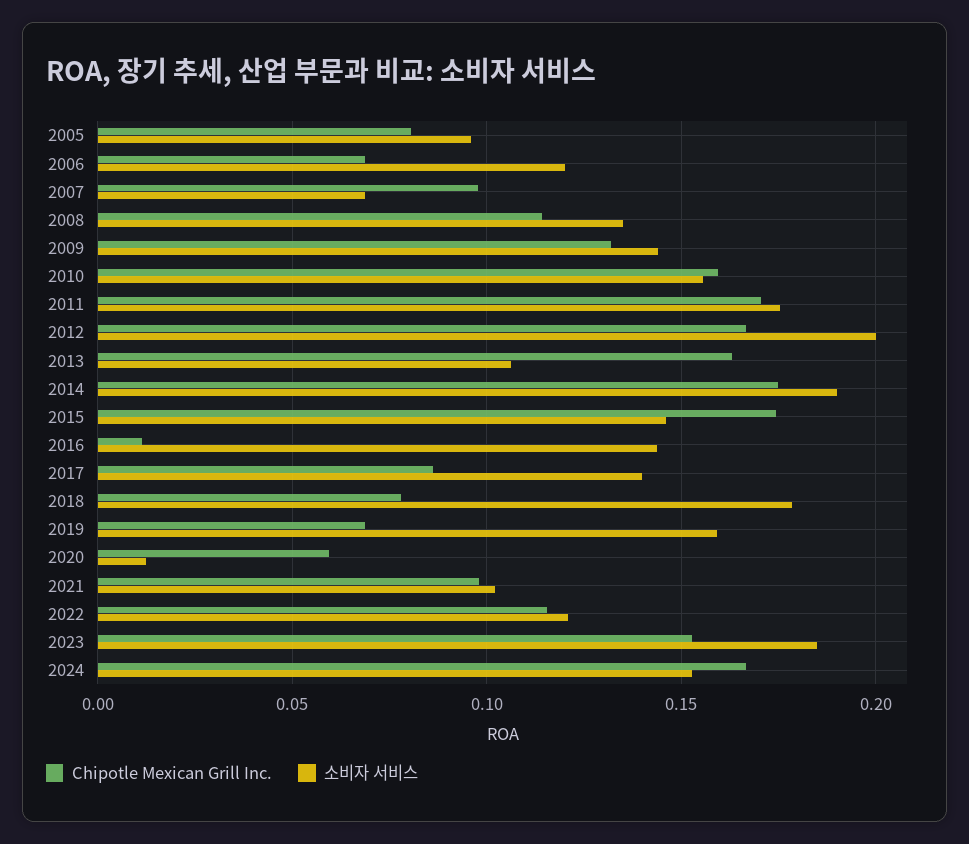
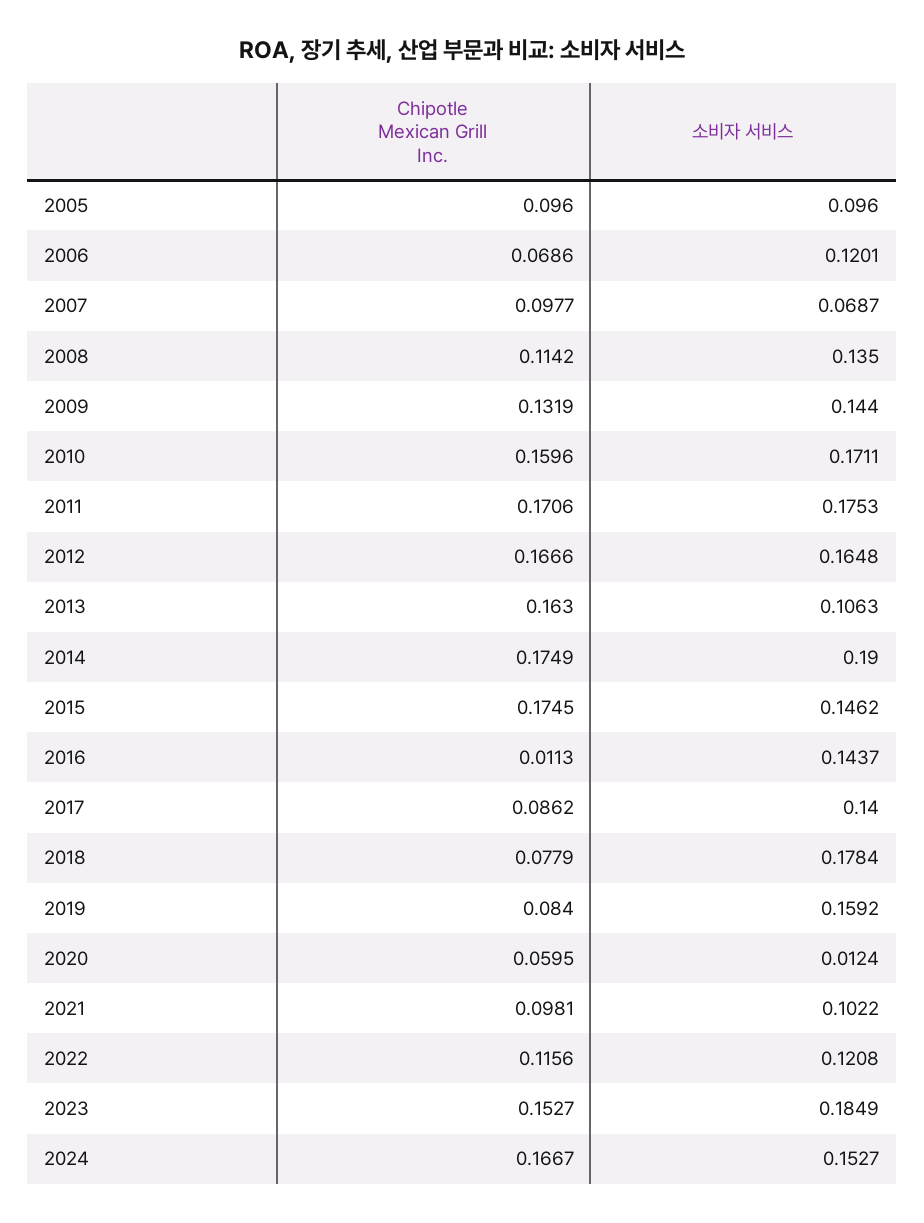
  {
    "Chipotle Mexican Grill Inc.": {
-     "2005": 0.08,
+     "2005": 0.096,
      "2006": 0.0686,
      "2007": 0.0977,
      "2008": 0.1142,
      "2009": 0.1319,
      "2010": 0.1596,
      "2011": 0.1706,
      "2012": 0.1666,
      "2013": 0.163,
      "2014": 0.1749,
      "2015": 0.1745,
      "2016": 0.0113,
      "2017": 0.0862,
      "2018": 0.0779,
-     "2019": 0.07,
+     "2019": 0.084,
      "2020": 0.0595,
      "2021": 0.0981,
      "2022": 0.1156,
      "2023": 0.1527,
      "2024": 0.1667
    },
    "소비자 서비스": {
      "2005": 0.096,
      "2006": 0.1201,
      "2007": 0.0687,
      "2008": 0.135,
      "2009": 0.144,
-     "2010": 0.155,
+     "2010": 0.1711,
      "2011": 0.1753,
-     "2012": 0.2,
+     "2012": 0.1648,
      "2013": 0.1063,
      "2014": 0.19,
      "2015": 0.1462,
      "2016": 0.1437,
      "2017": 0.14,
      "2018": 0.1784,
      "2019": 0.1592,
      "2020": 0.0124,
      "2021": 0.1022,
      "2022": 0.1208,
      "2023": 0.1849,
      "2024": 0.1527
    }
  }

